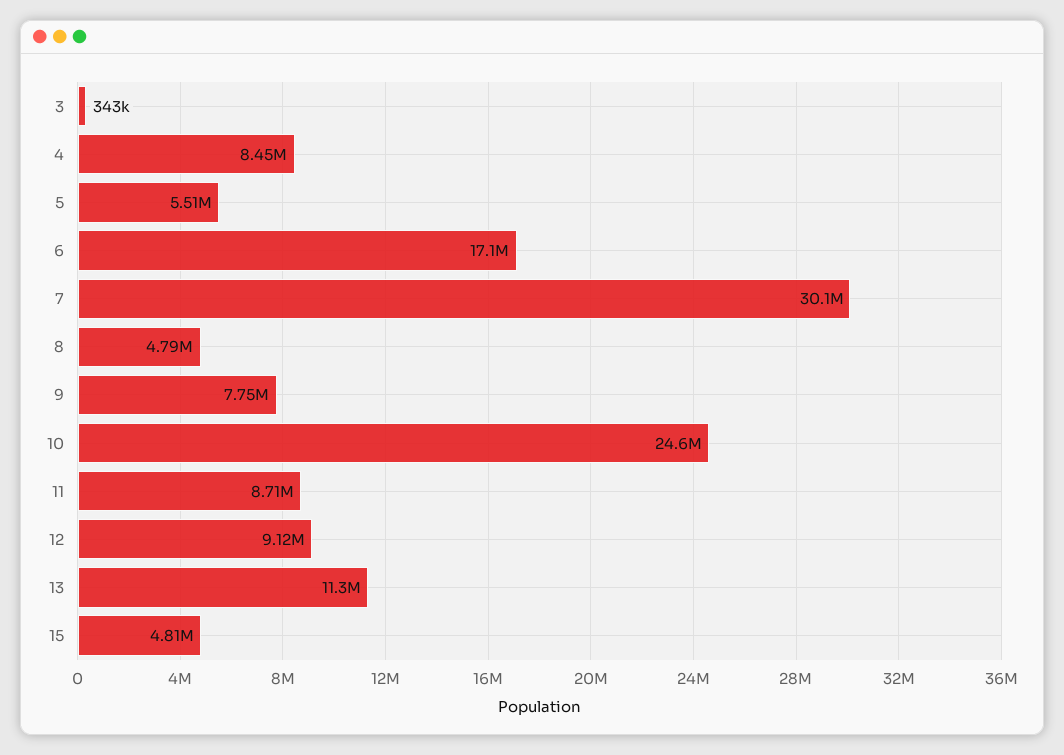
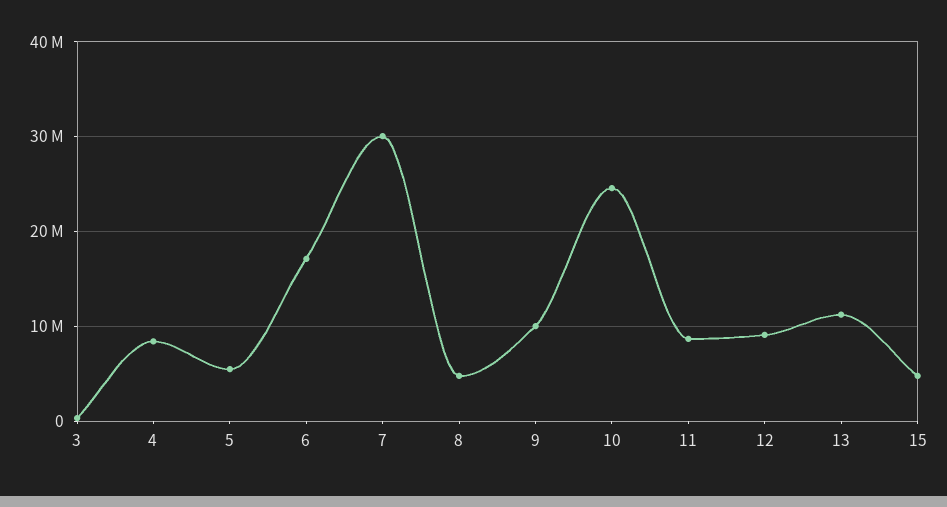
  {
    "3": 343000,
    "4": 8450000,
    "5": 5510000,
    "6": 17100000,
    "7": 30100000,
    "8": 4790000,
-   "9": 7750000,
+   "9": 10000000,
    "10": 24600000,
    "11": 8710000,
    "12": 9120000,
    "13": 11300000,
    "15": 4810000
  }

